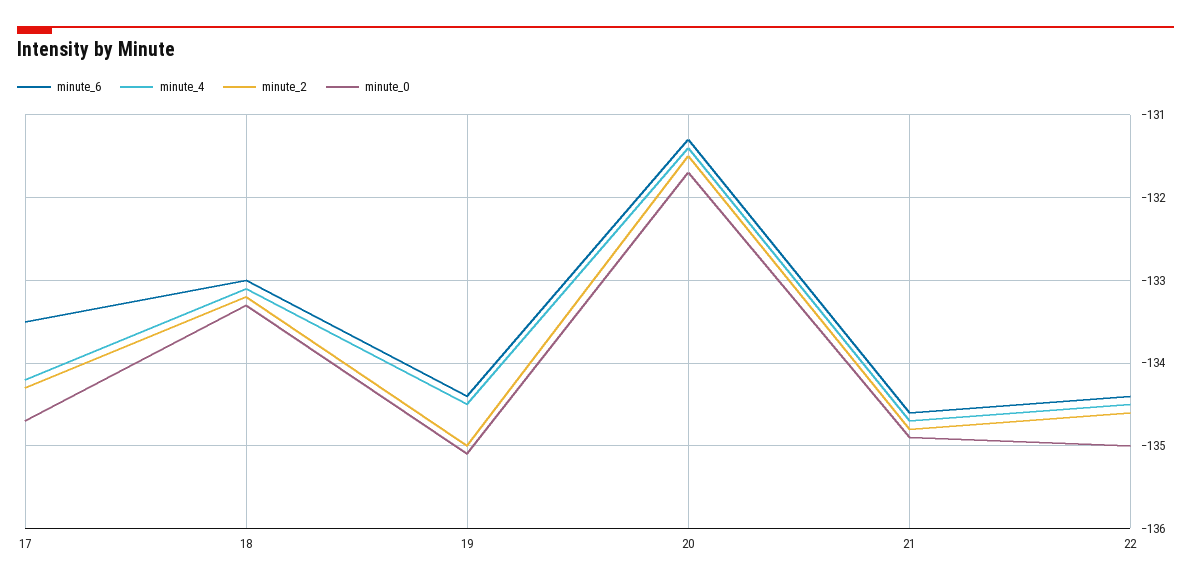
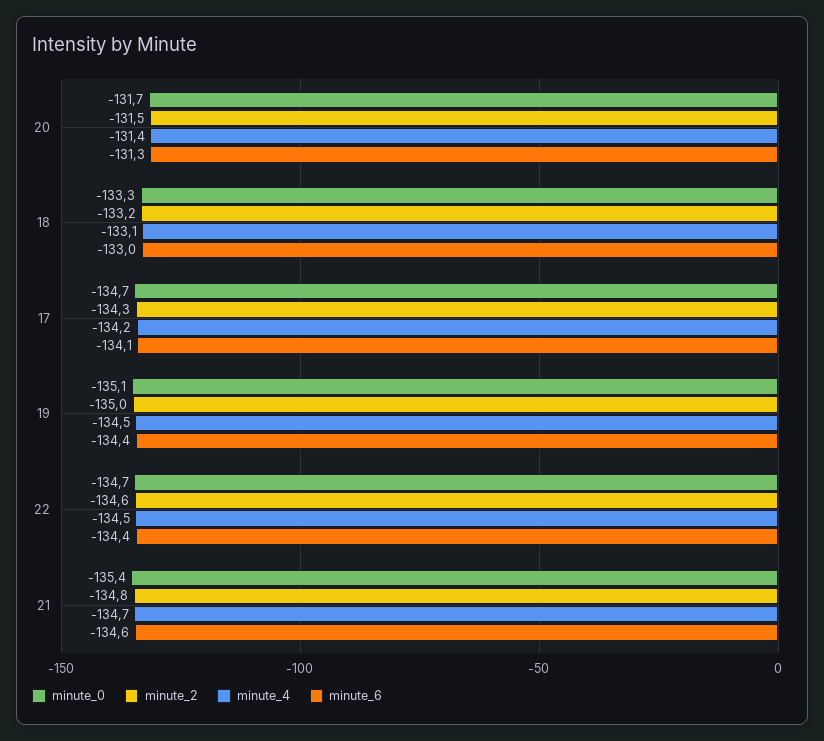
  {
    "minute_6": {
-     "17": -133.5,
+     "17": -134.1,
      "18": -133,
      "19": -134.4,
      "20": -131.3,
      "21": -134.6,
      "22": -134.4
    },
    "minute_4": {
      "17": -134.2,
      "18": -133.1,
      "19": -134.5,
      "20": -131.4,
      "21": -134.7,
      "22": -134.5
    },
    "minute_2": {
      "17": -134.3,
      "18": -133.2,
      "19": -135,
      "20": -131.5,
      "21": -134.8,
      "22": -134.6
    },
    "minute_0": {
      "17": -134.7,
      "18": -133.3,
      "19": -135.1,
      "20": -131.7,
-     "21": -134.9,
+     "21": -135.4,
-     "22": -135
+     "22": -134.7
    }
  }

